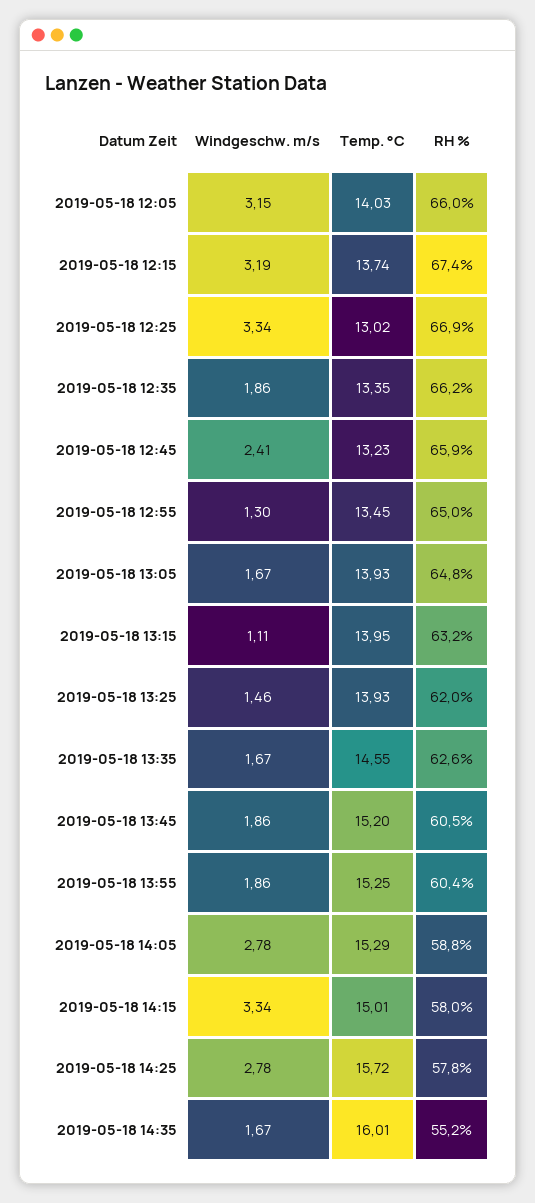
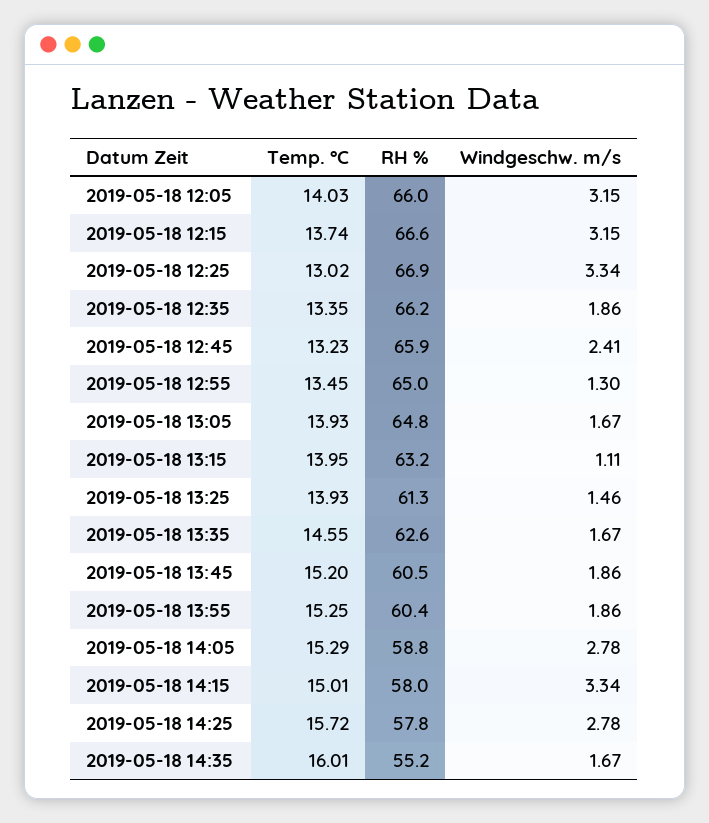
  {
    "Windgeschw. m/s": {
      "2019-05-18 12:05": 3.15,
-     "2019-05-18 12:15": 3.19,
+     "2019-05-18 12:15": 3.15,
      "2019-05-18 12:25": 3.34,
      "2019-05-18 12:35": 1.86,
      "2019-05-18 12:45": 2.41,
      "2019-05-18 12:55": 1.3,
      "2019-05-18 13:05": 1.67,
      "2019-05-18 13:15": 1.11,
      "2019-05-18 13:25": 1.46,
      "2019-05-18 13:35": 1.67,
      "2019-05-18 13:45": 1.86,
      "2019-05-18 13:55": 1.86,
      "2019-05-18 14:05": 2.78,
      "2019-05-18 14:15": 3.34,
      "2019-05-18 14:25": 2.78,
      "2019-05-18 14:35": 1.67
    },
    "Temp. °C": {
      "2019-05-18 12:05": 14.03,
      "2019-05-18 12:15": 13.74,
      "2019-05-18 12:25": 13.02,
      "2019-05-18 12:35": 13.35,
      "2019-05-18 12:45": 13.23,
      "2019-05-18 12:55": 13.45,
      "2019-05-18 13:05": 13.93,
      "2019-05-18 13:15": 13.95,
      "2019-05-18 13:25": 13.93,
      "2019-05-18 13:35": 14.55,
      "2019-05-18 13:45": 15.2,
      "2019-05-18 13:55": 15.25,
      "2019-05-18 14:05": 15.29,
      "2019-05-18 14:15": 15.01,
      "2019-05-18 14:25": 15.72,
      "2019-05-18 14:35": 16.01
    },
    "RH %": {
      "2019-05-18 12:05": 66,
-     "2019-05-18 12:15": 67.4,
+     "2019-05-18 12:15": 66.6,
      "2019-05-18 12:25": 66.9,
      "2019-05-18 12:35": 66.2,
      "2019-05-18 12:45": 65.9,
      "2019-05-18 12:55": 65,
      "2019-05-18 13:05": 64.8,
      "2019-05-18 13:15": 63.2,
-     "2019-05-18 13:25": 62,
+     "2019-05-18 13:25": 61.3,
      "2019-05-18 13:35": 62.6,
      "2019-05-18 13:45": 60.5,
      "2019-05-18 13:55": 60.4,
      "2019-05-18 14:05": 58.8,
      "2019-05-18 14:15": 58,
      "2019-05-18 14:25": 57.8,
      "2019-05-18 14:35": 55.2
    }
  }

